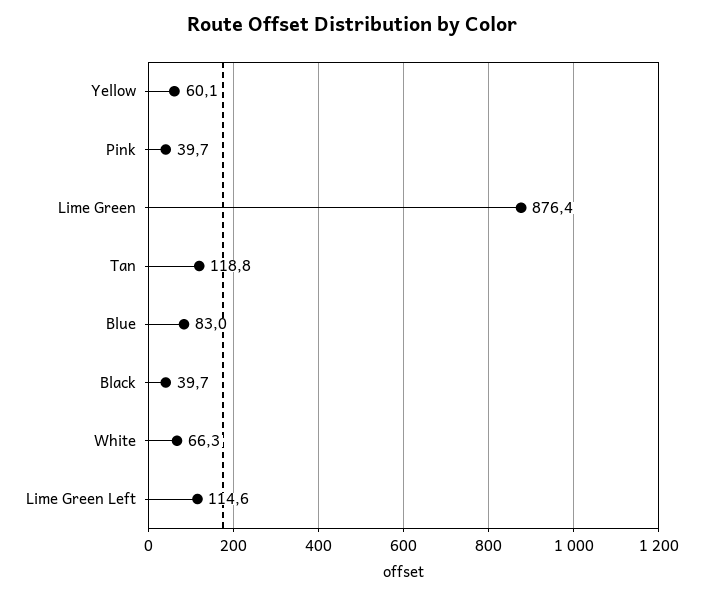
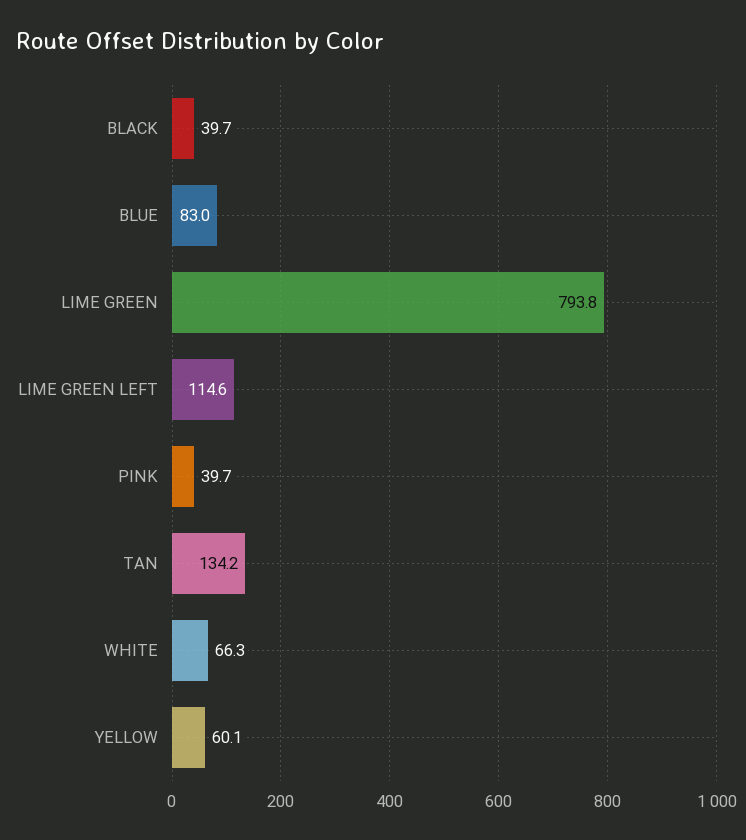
  {
    "Yellow": 60.1,
    "Pink": 39.7,
-   "Lime Green": 876.4,
+   "Lime Green": 793.8,
-   "Tan": 118.8,
+   "Tan": 134.2,
    "Blue": 83,
    "Black": 39.7,
    "White": 66.3,
    "Lime Green Left": 114.6
  }

